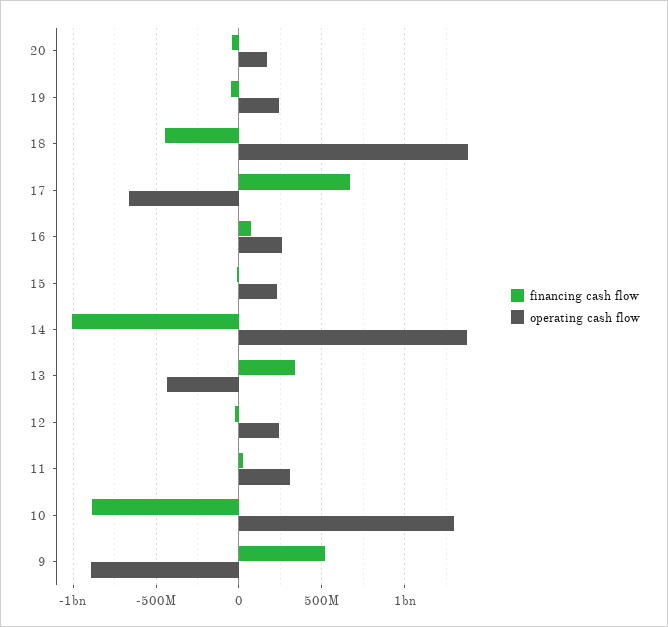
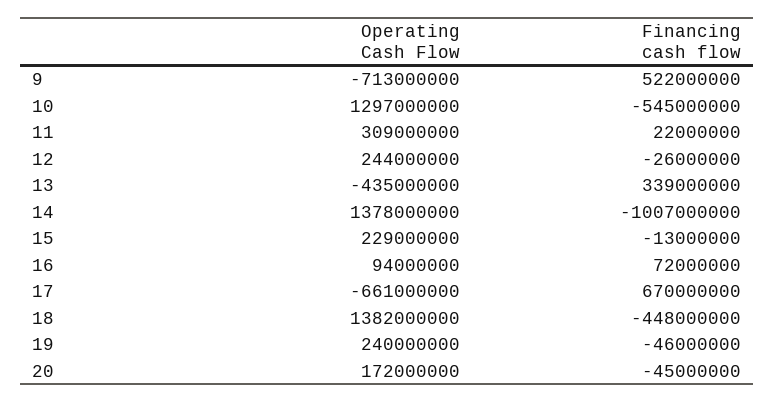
  {
    "financing cash flow": {
      "20": -45000000,
      "19": -46000000,
      "18": -448000000,
      "17": 670000000,
      "16": 72000000,
      "15": -13000000,
      "14": -1007000000,
      "13": 339000000,
      "12": -26000000,
      "11": 22000000,
-     "10": -900000000,
+     "10": -545000000,
      "9": 522000000
    },
    "operating cash flow": {
      "20": 172000000,
      "19": 240000000,
      "18": 1382000000,
      "17": -661000000,
-     "16": 250000000,
+     "16": 94000000,
      "15": 229000000,
      "14": 1378000000,
      "13": -435000000,
      "12": 244000000,
      "11": 309000000,
      "10": 1297000000,
-     "9": -900000000
+     "9": -713000000
    }
  }

